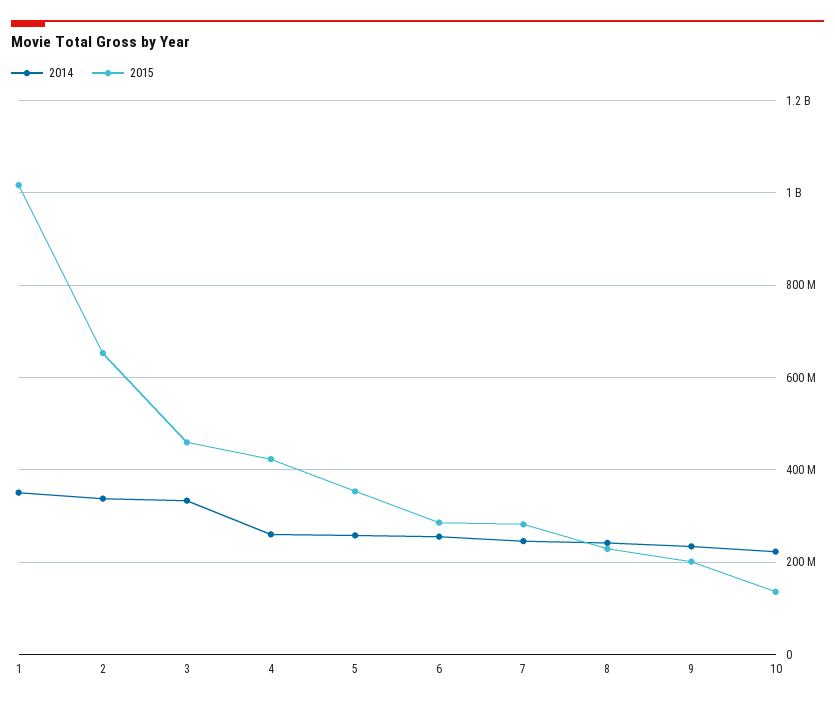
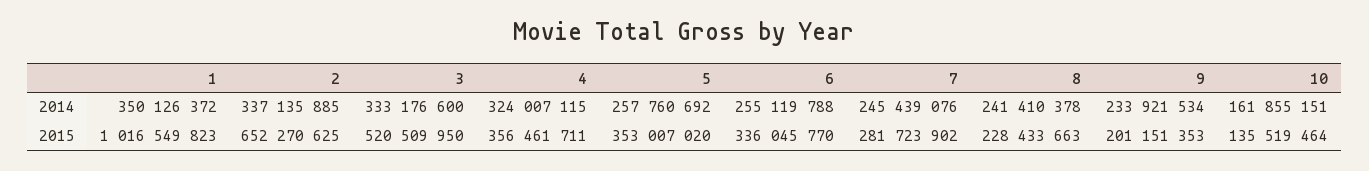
  {
    "2014": {
      "1": 350126372,
      "2": 337135885,
      "3": 333176600,
-     "4": 260000000,
+     "4": 324007115,
      "5": 257760692,
      "6": 255119788,
      "7": 245439076,
      "8": 241410378,
      "9": 233921534,
-     "10": 220000000
+     "10": 161855151
    },
    "2015": {
      "1": 1016549823,
      "2": 652270625,
-     "3": 460000000,
+     "3": 520509950,
-     "4": 420000000,
+     "4": 356461711,
      "5": 353007020,
-     "6": 280000000,
+     "6": 336045770,
      "7": 281723902,
      "8": 228433663,
      "9": 201151353,
      "10": 135519464
    }
  }

